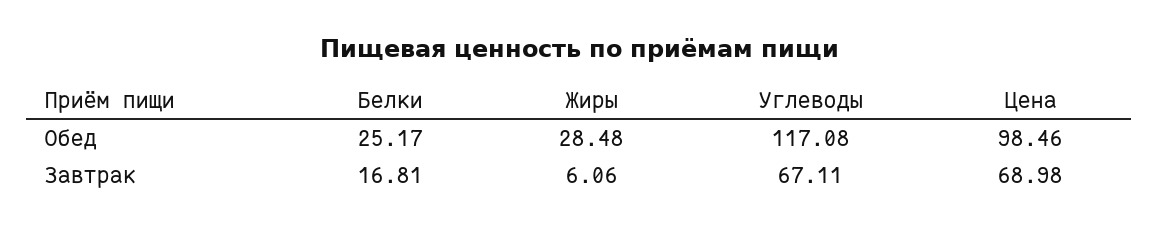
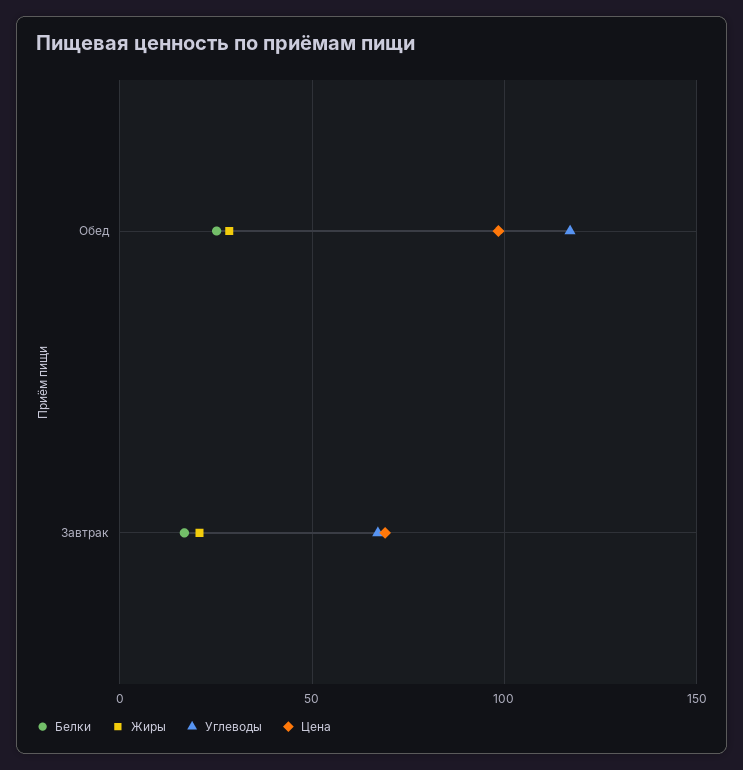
  {
    "Белки": {
      "Обед": 25.17,
      "Завтрак": 16.81
    },
    "Жиры": {
      "Обед": 28.48,
-     "Завтрак": 6.06
+     "Завтрак": 20
    },
    "Углеводы": {
      "Обед": 117.08,
      "Завтрак": 67.11
    },
    "Цена": {
      "Обед": 98.46,
      "Завтрак": 68.98
    }
  }

